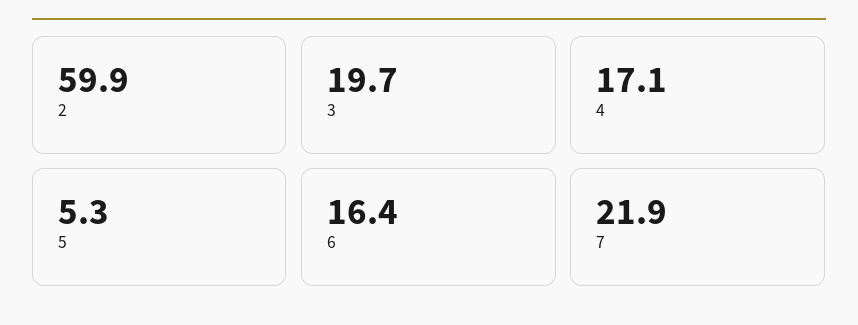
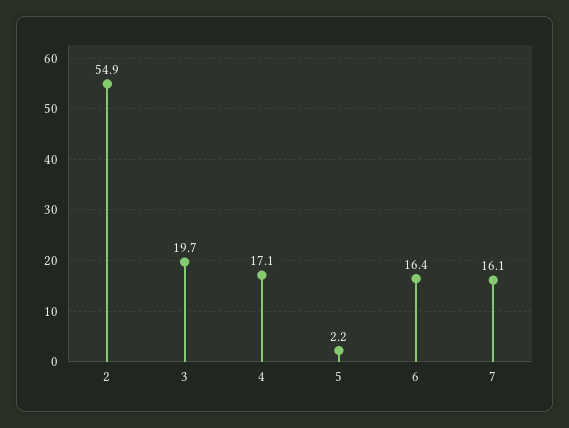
  {
-   "2": 59.9,
+   "2": 54.9,
    "3": 19.7,
    "4": 17.1,
-   "5": 5.3,
+   "5": 2.2,
    "6": 16.4,
-   "7": 21.9
+   "7": 16.1
  }

